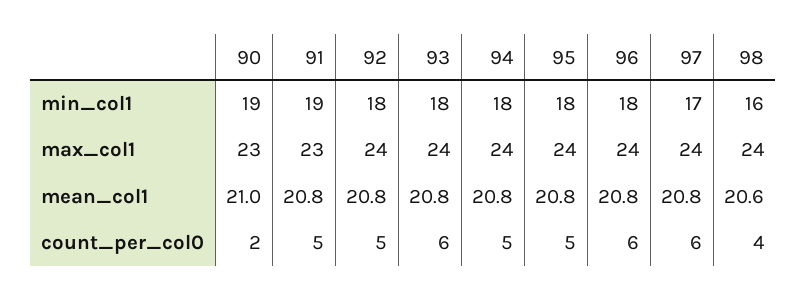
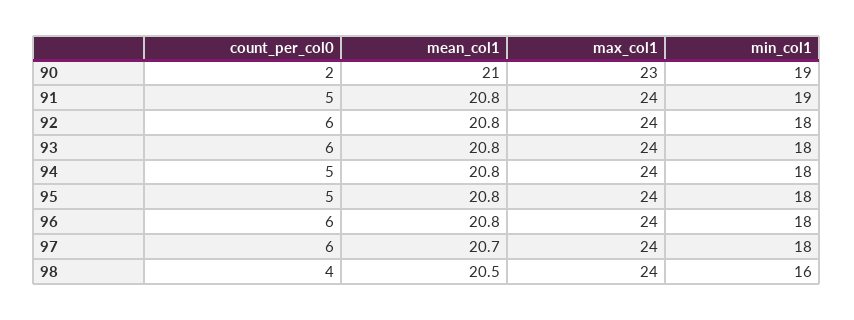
  {
    "90": {
      "min_col1": 19,
      "max_col1": 23,
      "mean_col1": 21,
      "count_per_col0": 2
    },
    "91": {
      "min_col1": 19,
-     "max_col1": 23,
+     "max_col1": 24,
      "mean_col1": 20.8,
      "count_per_col0": 5
    },
    "92": {
      "min_col1": 18,
      "max_col1": 24,
      "mean_col1": 20.8,
-     "count_per_col0": 5
+     "count_per_col0": 6
    },
    "93": {
      "min_col1": 18,
      "max_col1": 24,
      "mean_col1": 20.8,
      "count_per_col0": 6
    },
    "94": {
      "min_col1": 18,
      "max_col1": 24,
      "mean_col1": 20.8,
      "count_per_col0": 5
    },
    "95": {
      "min_col1": 18,
      "max_col1": 24,
      "mean_col1": 20.8,
      "count_per_col0": 5
    },
    "96": {
      "min_col1": 18,
      "max_col1": 24,
      "mean_col1": 20.8,
      "count_per_col0": 6
    },
    "97": {
-     "min_col1": 17,
+     "min_col1": 18,
      "max_col1": 24,
-     "mean_col1": 20.8,
+     "mean_col1": 20.7,
      "count_per_col0": 6
    },
    "98": {
      "min_col1": 16,
      "max_col1": 24,
-     "mean_col1": 20.6,
+     "mean_col1": 20.5,
      "count_per_col0": 4
    }
  }

